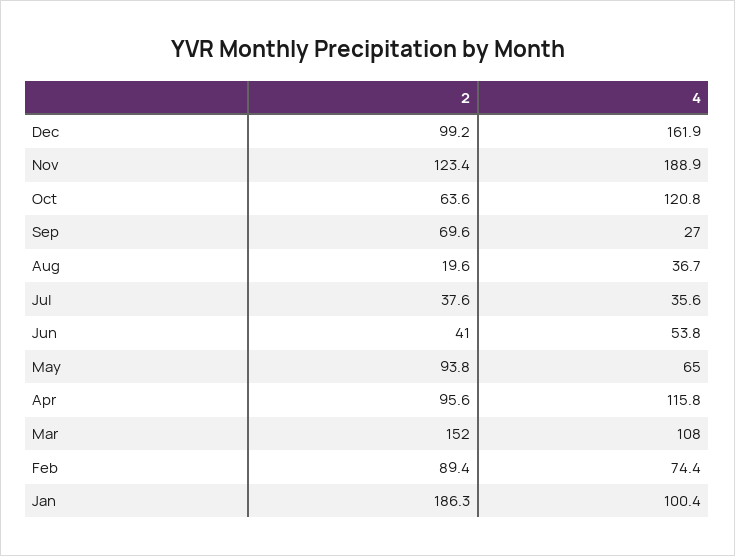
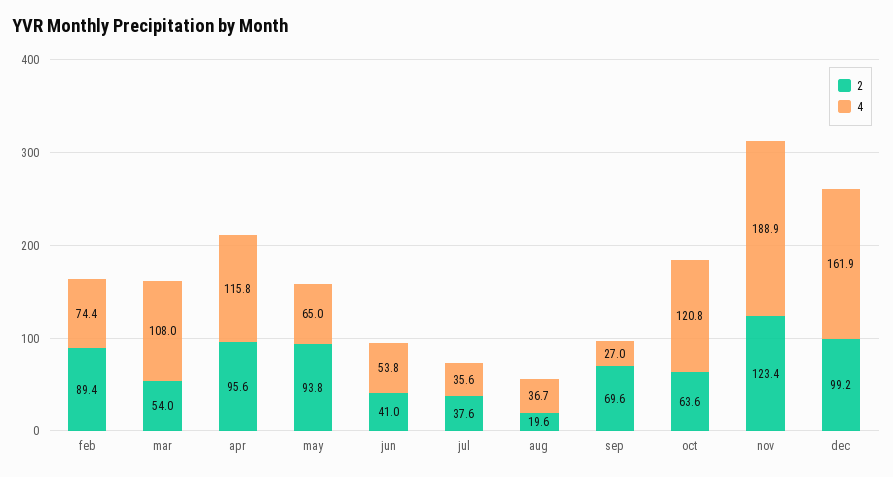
  {
    "2": {
      "Dec": 99.2,
      "Nov": 123.4,
      "Oct": 63.6,
      "Sep": 69.6,
      "Aug": 19.6,
      "Jul": 37.6,
      "Jun": 41,
      "May": 93.8,
      "Apr": 95.6,
-     "Mar": 152,
+     "Mar": 54,
-     "Feb": 89.4,
+     "Feb": 89.4
-     "Jan": 186.3
    },
    "4": {
      "Dec": 161.9,
      "Nov": 188.9,
      "Oct": 120.8,
      "Sep": 27,
      "Aug": 36.7,
      "Jul": 35.6,
      "Jun": 53.8,
      "May": 65,
      "Apr": 115.8,
      "Mar": 108,
-     "Feb": 74.4,
+     "Feb": 74.4
-     "Jan": 100.4
    }
  }

